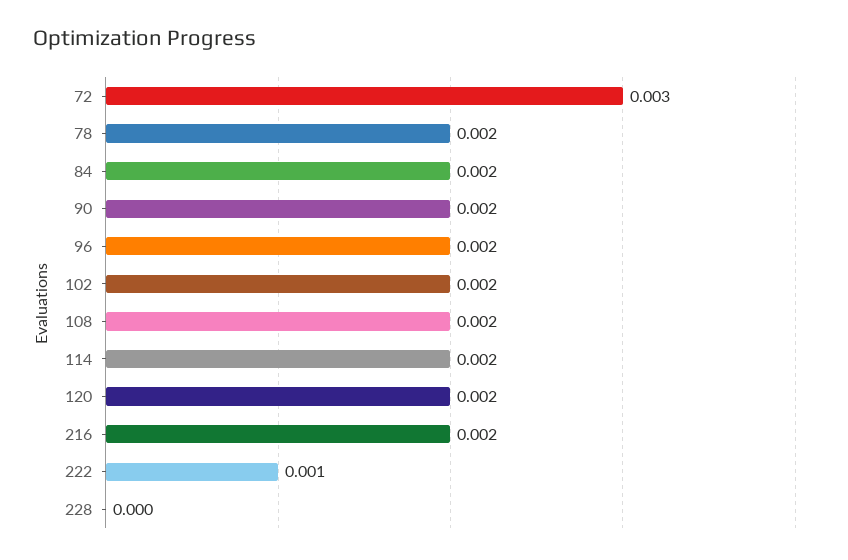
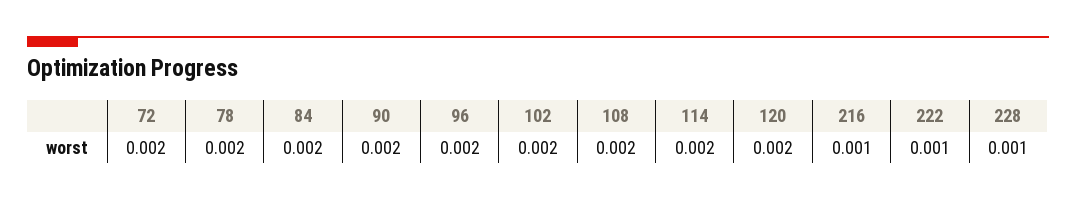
  {
-   "72": 0.003,
+   "72": 0.002,
    "78": 0.002,
    "84": 0.002,
    "90": 0.002,
    "96": 0.002,
    "102": 0.002,
    "108": 0.002,
    "114": 0.002,
    "120": 0.002,
-   "216": 0.002,
+   "216": 0.001,
    "222": 0.001,
-   "228": 0
+   "228": 0.001
  }

